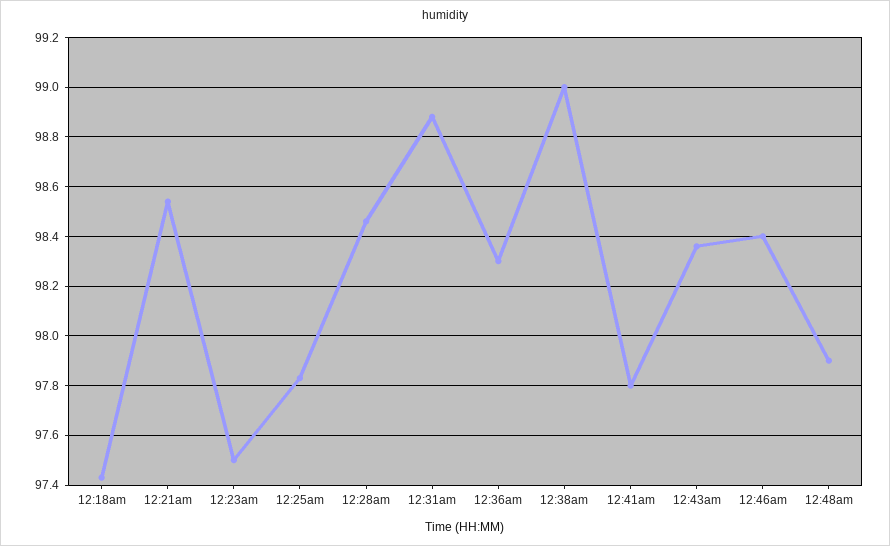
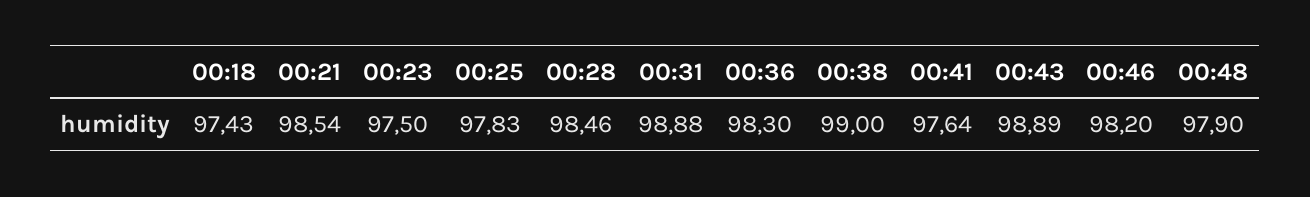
  {
    "12:18am": 97.43,
    "12:21am": 98.54,
    "12:23am": 97.5,
    "12:25am": 97.83,
    "12:28am": 98.46,
    "12:31am": 98.88,
    "12:36am": 98.3,
    "12:38am": 99,
-   "12:41am": 97.8,
+   "12:41am": 97.64,
-   "12:43am": 98.35,
+   "12:43am": 98.89,
-   "12:46am": 98.4,
+   "12:46am": 98.2,
    "12:48am": 97.9
  }

